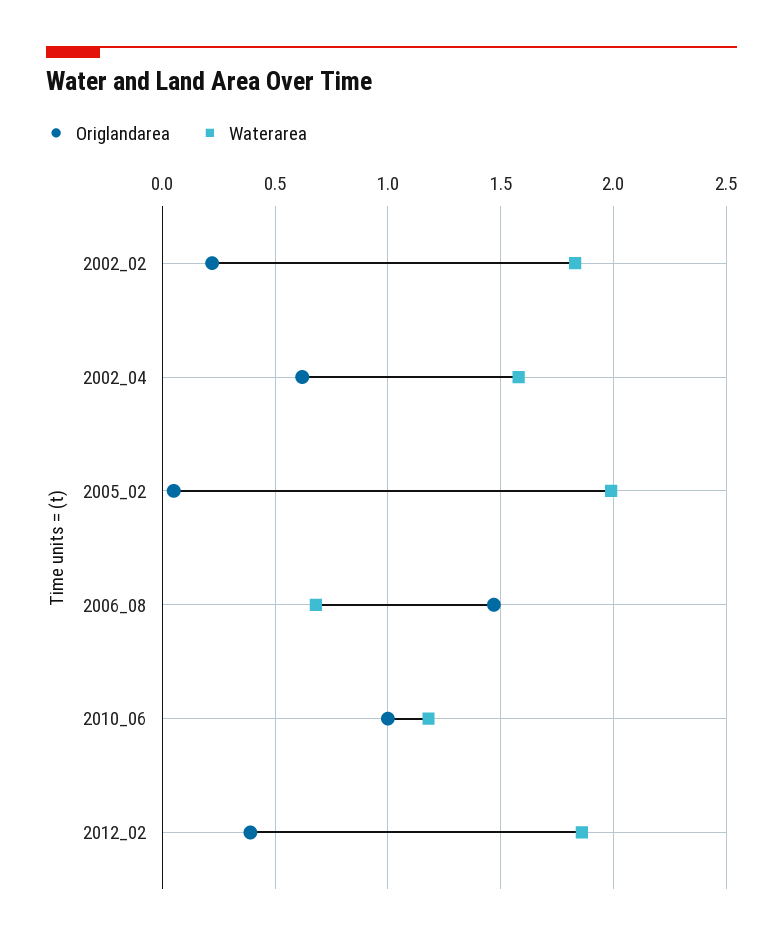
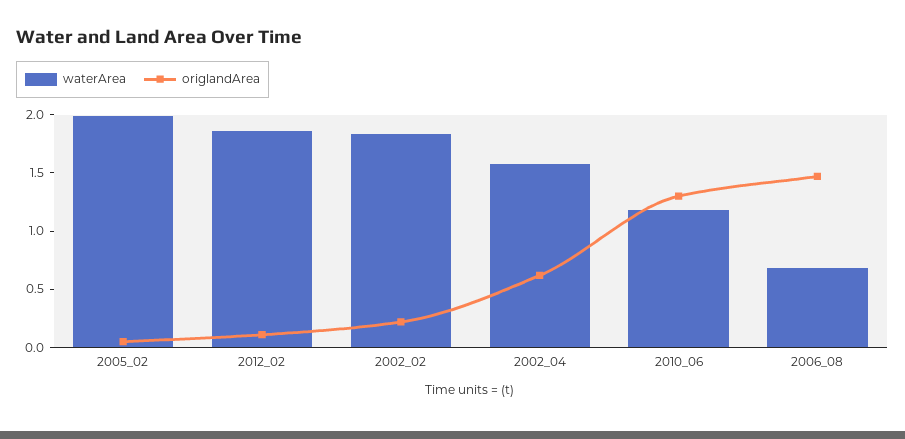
  {
    "Origlandarea": {
      "2002_02": 0.2,
      "2002_04": 0.6,
      "2005_02": 0.05,
      "2006_08": 1.45,
-     "2010_06": 1,
+     "2010_06": 1.3,
-     "2012_02": 0.4
+     "2012_02": 0.1
    },
    "Waterarea": {
      "2002_02": 1.85,
      "2002_04": 1.6,
      "2005_02": 2,
      "2006_08": 0.7,
      "2010_06": 1.2,
      "2012_02": 1.85
    }
  }

